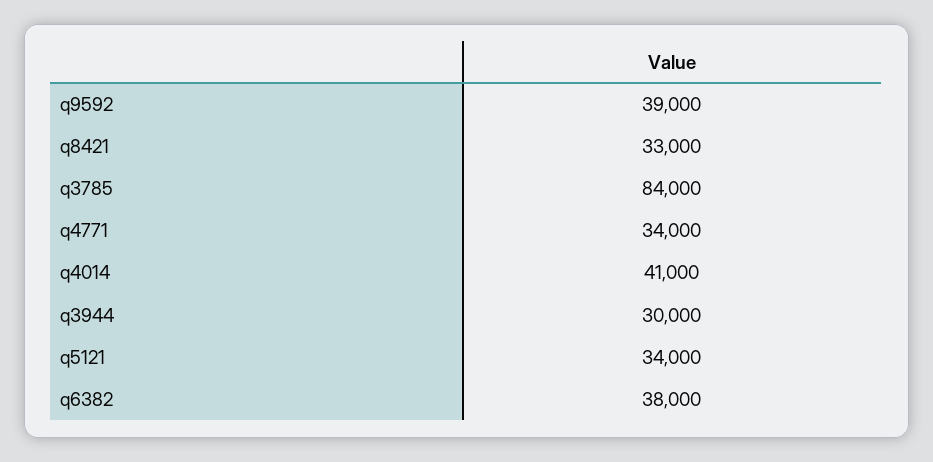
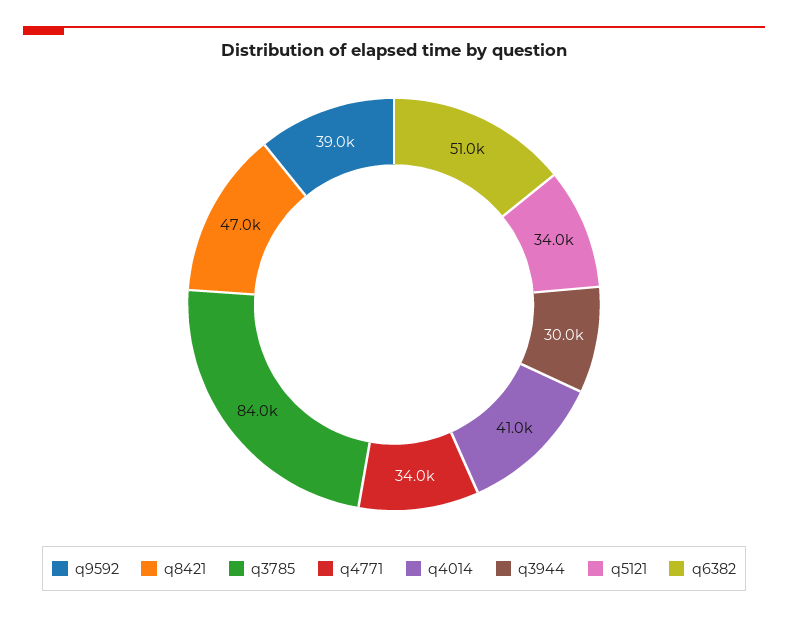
  {
    "q9592": 39000,
-   "q8421": 33000,
+   "q8421": 47000,
    "q3785": 84000,
    "q4771": 34000,
    "q4014": 41000,
    "q3944": 30000,
    "q5121": 34000,
-   "q6382": 38000
+   "q6382": 51000
  }

